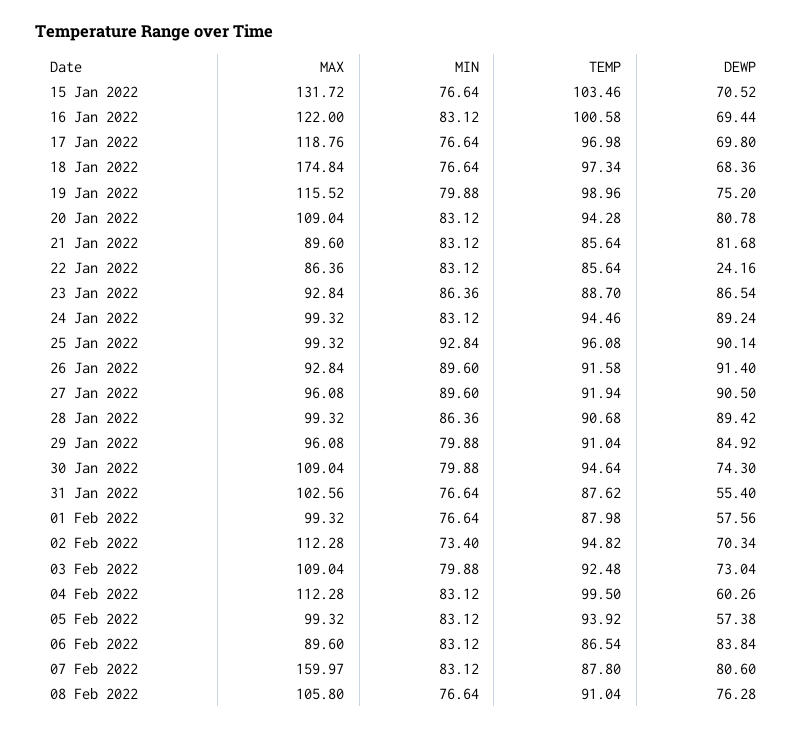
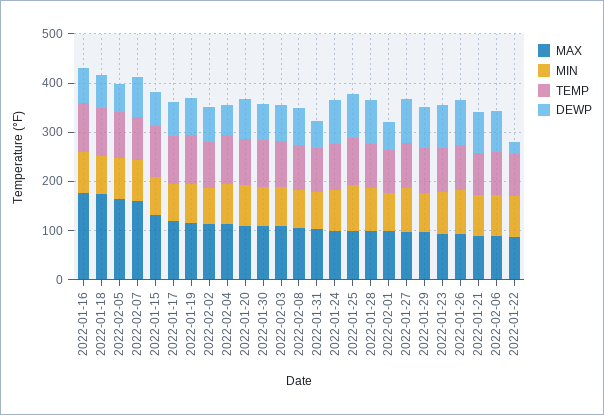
  {
    "MAX": {
      "15 Jan 2022": 131.72,
-     "16 Jan 2022": 122,
+     "16 Jan 2022": 180,
      "17 Jan 2022": 118.76,
      "18 Jan 2022": 174.84,
      "19 Jan 2022": 115.52,
      "20 Jan 2022": 109.04,
      "21 Jan 2022": 89.6,
      "22 Jan 2022": 86.36,
      "23 Jan 2022": 92.84,
      "24 Jan 2022": 99.32,
      "25 Jan 2022": 99.32,
      "26 Jan 2022": 92.84,
      "27 Jan 2022": 96.08,
      "28 Jan 2022": 99.32,
      "29 Jan 2022": 96.08,
      "30 Jan 2022": 109.04,
      "31 Jan 2022": 102.56,
      "01 Feb 2022": 99.32,
      "02 Feb 2022": 112.28,
      "03 Feb 2022": 109.04,
      "04 Feb 2022": 112.28,
-     "05 Feb 2022": 99.32,
+     "05 Feb 2022": 160,
      "06 Feb 2022": 89.6,
      "07 Feb 2022": 159.97,
      "08 Feb 2022": 105.8
    },
    "MIN": {
      "15 Jan 2022": 76.64,
      "16 Jan 2022": 83.12,
      "17 Jan 2022": 76.64,
      "18 Jan 2022": 76.64,
      "19 Jan 2022": 79.88,
      "20 Jan 2022": 83.12,
      "21 Jan 2022": 83.12,
      "22 Jan 2022": 83.12,
      "23 Jan 2022": 86.36,
      "24 Jan 2022": 83.12,
      "25 Jan 2022": 92.84,
      "26 Jan 2022": 89.6,
      "27 Jan 2022": 89.6,
      "28 Jan 2022": 86.36,
      "29 Jan 2022": 79.88,
      "30 Jan 2022": 79.88,
      "31 Jan 2022": 76.64,
      "01 Feb 2022": 76.64,
      "02 Feb 2022": 73.4,
      "03 Feb 2022": 79.88,
      "04 Feb 2022": 83.12,
      "05 Feb 2022": 83.12,
      "06 Feb 2022": 83.12,
      "07 Feb 2022": 83.12,
      "08 Feb 2022": 76.64
    },
    "TEMP": {
      "15 Jan 2022": 103.46,
      "16 Jan 2022": 100.58,
      "17 Jan 2022": 96.98,
      "18 Jan 2022": 97.34,
      "19 Jan 2022": 98.96,
      "20 Jan 2022": 94.28,
      "21 Jan 2022": 85.64,
      "22 Jan 2022": 85.64,
      "23 Jan 2022": 88.7,
      "24 Jan 2022": 94.46,
      "25 Jan 2022": 96.08,
      "26 Jan 2022": 91.58,
      "27 Jan 2022": 91.94,
      "28 Jan 2022": 90.68,
      "29 Jan 2022": 91.04,
      "30 Jan 2022": 94.64,
      "31 Jan 2022": 87.62,
      "01 Feb 2022": 87.98,
      "02 Feb 2022": 94.82,
      "03 Feb 2022": 92.48,
      "04 Feb 2022": 99.5,
      "05 Feb 2022": 93.92,
      "06 Feb 2022": 86.54,
      "07 Feb 2022": 87.8,
      "08 Feb 2022": 91.04
    },
    "DEWP": {
      "15 Jan 2022": 70.52,
      "16 Jan 2022": 69.44,
      "17 Jan 2022": 69.8,
      "18 Jan 2022": 68.36,
      "19 Jan 2022": 75.2,
      "20 Jan 2022": 80.78,
      "21 Jan 2022": 81.68,
      "22 Jan 2022": 24.16,
      "23 Jan 2022": 86.54,
      "24 Jan 2022": 89.24,
      "25 Jan 2022": 90.14,
      "26 Jan 2022": 91.4,
      "27 Jan 2022": 90.5,
      "28 Jan 2022": 89.42,
      "29 Jan 2022": 84.92,
      "30 Jan 2022": 74.3,
      "31 Jan 2022": 55.4,
      "01 Feb 2022": 57.56,
      "02 Feb 2022": 70.34,
      "03 Feb 2022": 73.04,
      "04 Feb 2022": 60.26,
      "05 Feb 2022": 57.38,
      "06 Feb 2022": 83.84,
      "07 Feb 2022": 80.6,
      "08 Feb 2022": 76.28
    }
  }

